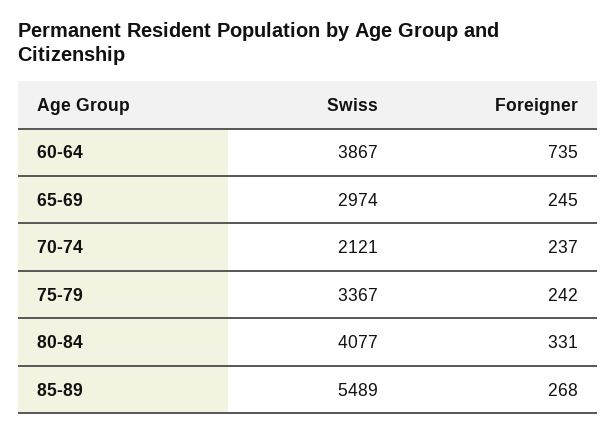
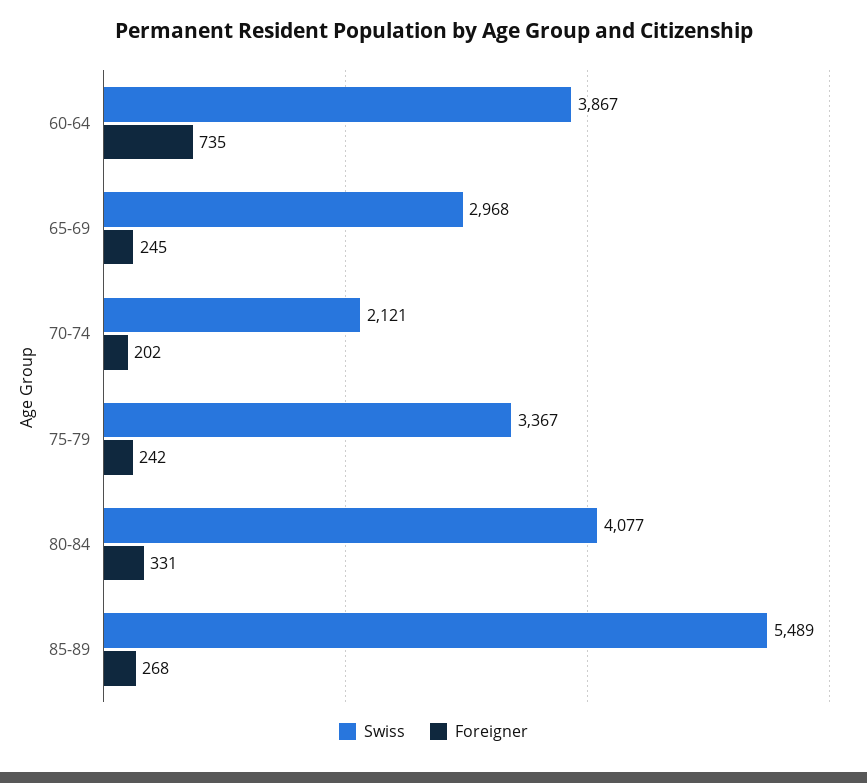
  {
    "Swiss": {
      "60-64": 3867,
-     "65-69": 2974,
+     "65-69": 2968,
      "70-74": 2121,
      "75-79": 3367,
      "80-84": 4077,
      "85-89": 5489
    },
    "Foreigner": {
      "60-64": 735,
      "65-69": 245,
-     "70-74": 237,
+     "70-74": 202,
      "75-79": 242,
      "80-84": 331,
      "85-89": 268
    }
  }

